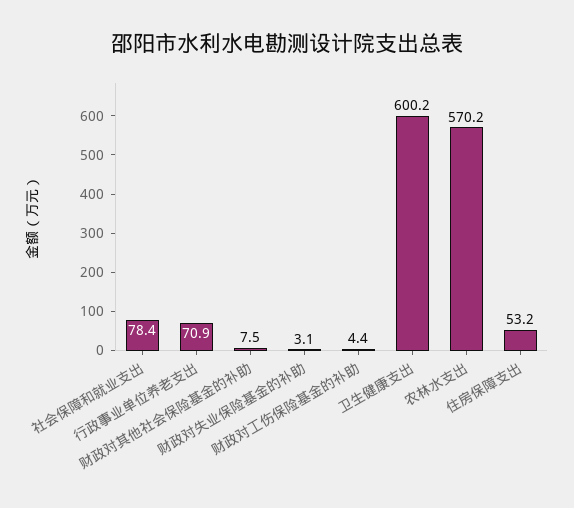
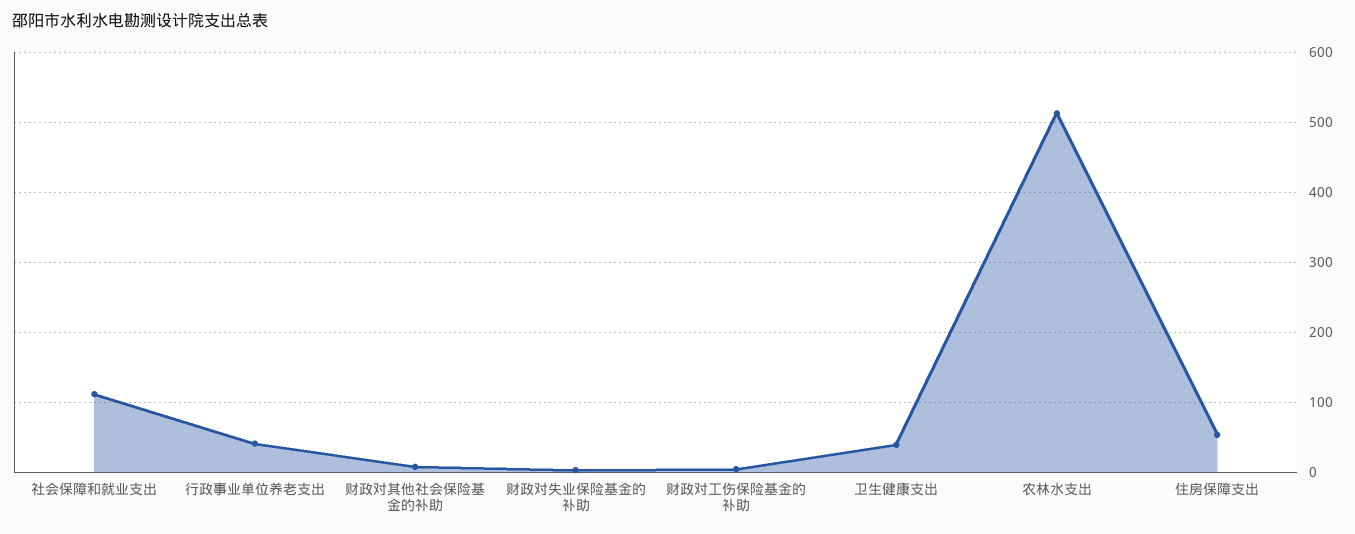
  {
-   "社会保障和就业支出": 78.4,
+   "社会保障和就业支出": 110,
-   "行政事业单位养老支出": 70.9,
+   "行政事业单位养老支出": 40,
    "财政对其他社会保险基金的补助": 7.5,
    "财政对失业保险基金的补助": 3.1,
    "财政对工伤保险基金的补助": 4.4,
-   "卫生健康支出": 600.2,
+   "卫生健康支出": 40,
-   "农林水支出": 570.2,
+   "农林水支出": 510,
    "住房保障支出": 53.2
  }

